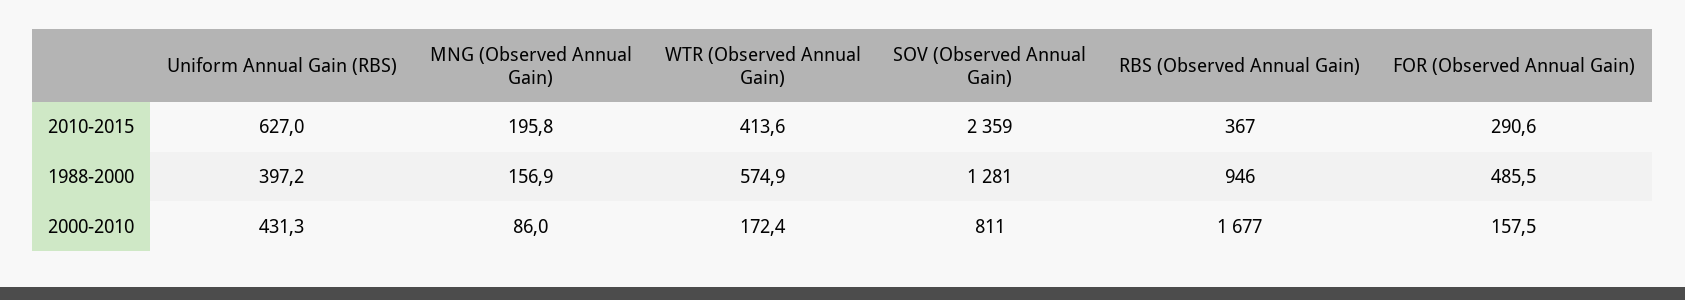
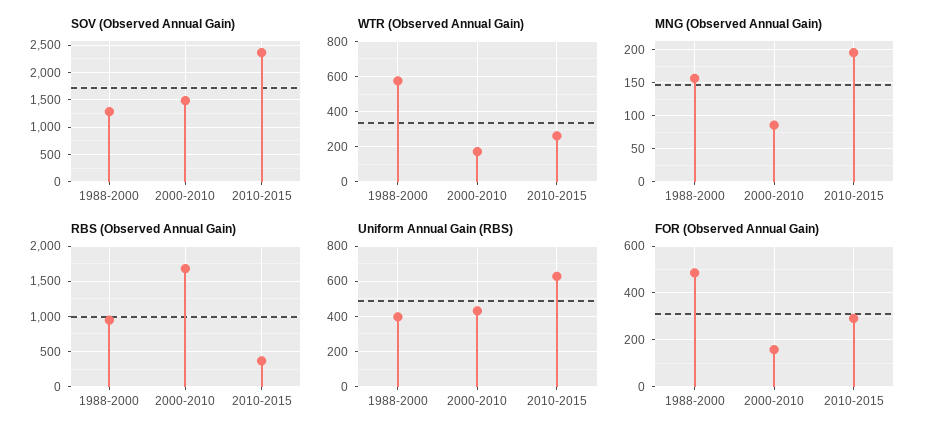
  {
    "Uniform Annual Gain (RBS)": {
      "2010-2015": 627,
      "1988-2000": 397.2,
      "2000-2010": 431.3
    },
    "MNG (Observed Annual Gain)": {
      "2010-2015": 195.8,
      "1988-2000": 156.9,
      "2000-2010": 86
    },
    "WTR (Observed Annual Gain)": {
-     "2010-2015": 413.6,
+     "2010-2015": 250,
      "1988-2000": 574.9,
      "2000-2010": 172.4
    },
    "SOV (Observed Annual Gain)": {
      "2010-2015": 2359,
      "1988-2000": 1281,
-     "2000-2010": 811
+     "2000-2010": 1500
    },
    "RBS (Observed Annual Gain)": {
      "2010-2015": 367,
      "1988-2000": 946,
      "2000-2010": 1677
    },
    "FOR (Observed Annual Gain)": {
      "2010-2015": 290.6,
      "1988-2000": 485.5,
      "2000-2010": 157.5
    }
  }

